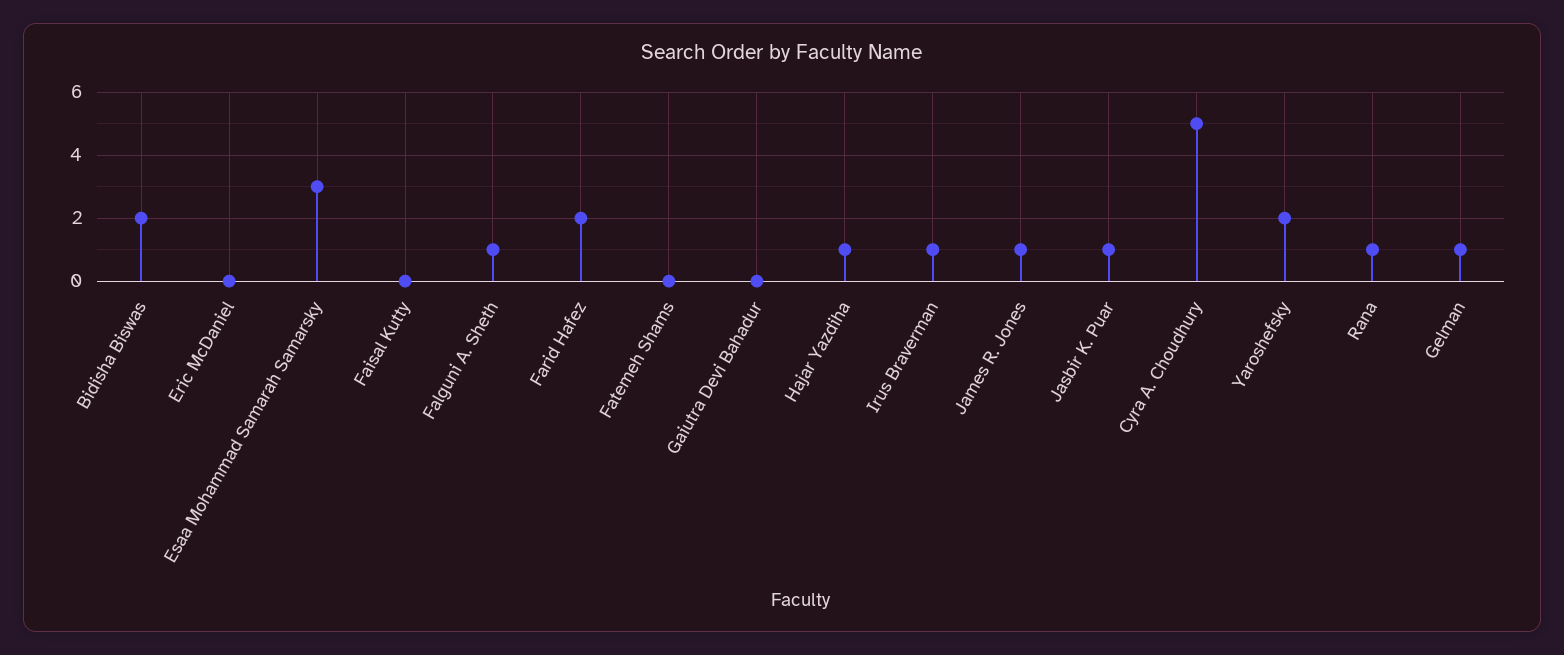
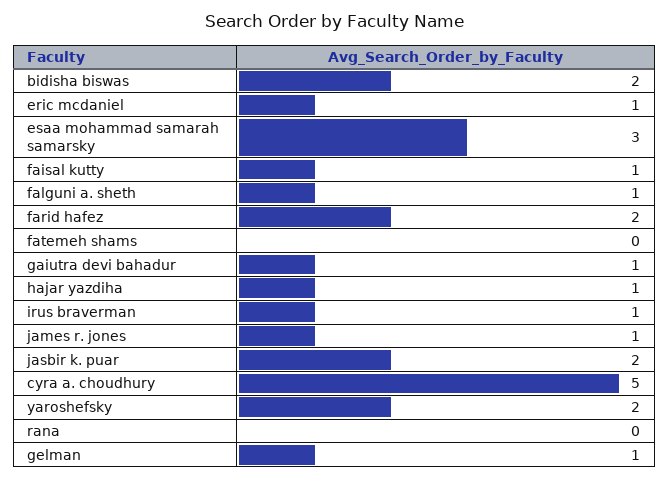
  {
    "Bidisha Biswas": 2,
-   "Eric McDaniel": 0,
+   "Eric McDaniel": 1,
    "Esaa Mohammad Samarah Samarsky": 3,
-   "Faisal Kutty": 0,
+   "Faisal Kutty": 1,
    "Falguni A. Sheth": 1,
    "Farid Hafez": 2,
    "Fatemeh Shams": 0,
-   "Gaiutra Devi Bahadur": 0,
+   "Gaiutra Devi Bahadur": 1,
    "Hajar Yazdiha": 1,
    "Irus Braverman": 1,
    "James R. Jones": 1,
-   "Jasbir K. Puar": 1,
+   "Jasbir K. Puar": 2,
    "Cyra A. Choudhury": 5,
    "Yaroshefsky": 2,
-   "Rana": 1,
+   "Rana": 0,
    "Gelman": 1
  }

